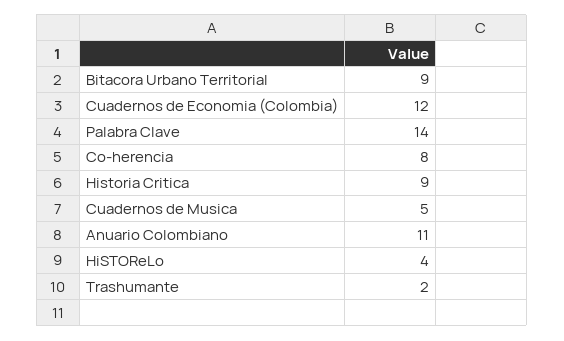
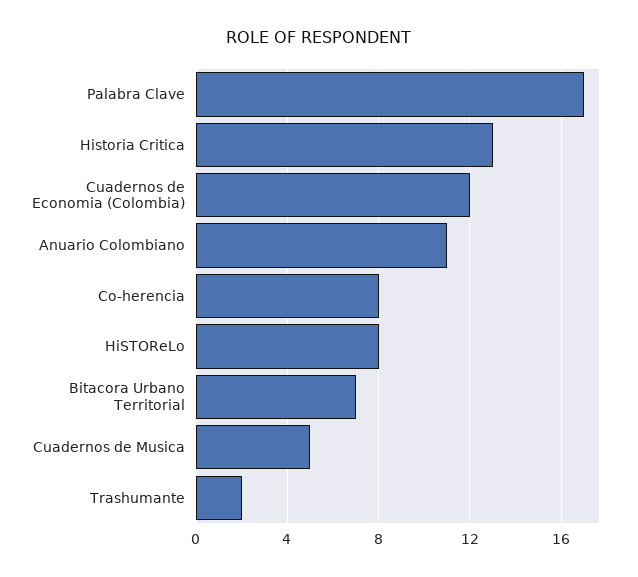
  {
-   "Bitacora Urbano Territorial": 9,
+   "Bitacora Urbano Territorial": 7,
    "Cuadernos de Economia (Colombia)": 12,
-   "Palabra Clave": 14,
+   "Palabra Clave": 17,
    "Co-herencia": 8,
-   "Historia Critica": 9,
+   "Historia Critica": 13,
    "Cuadernos de Musica": 5,
    "Anuario Colombiano": 11,
-   "HiSTOReLo": 4,
+   "HiSTOReLo": 8,
    "Trashumante": 2
  }

